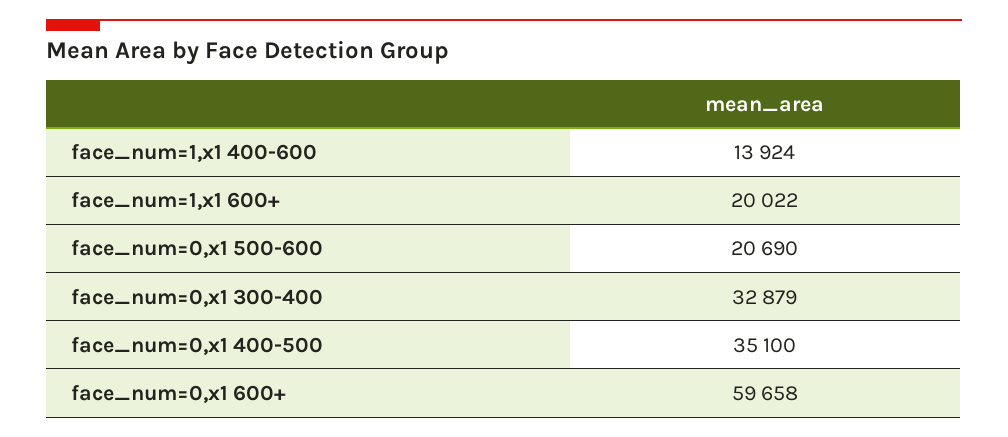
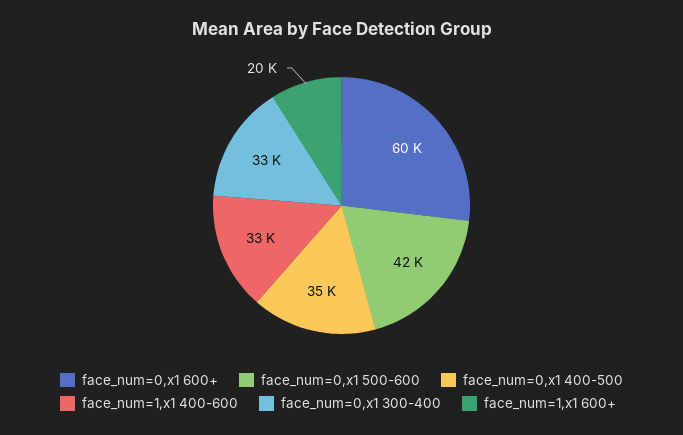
  {
-   "face_num=1,x1 400-600": 13924,
+   "face_num=1,x1 400-600": 33000,
    "face_num=1,x1 600+": 20022,
-   "face_num=0,x1 500-600": 20690,
+   "face_num=0,x1 500-600": 42000,
    "face_num=0,x1 300-400": 32879,
    "face_num=0,x1 400-500": 35100,
    "face_num=0,x1 600+": 59658
  }

